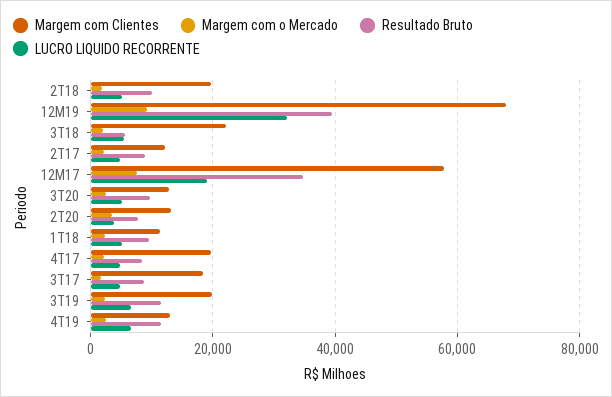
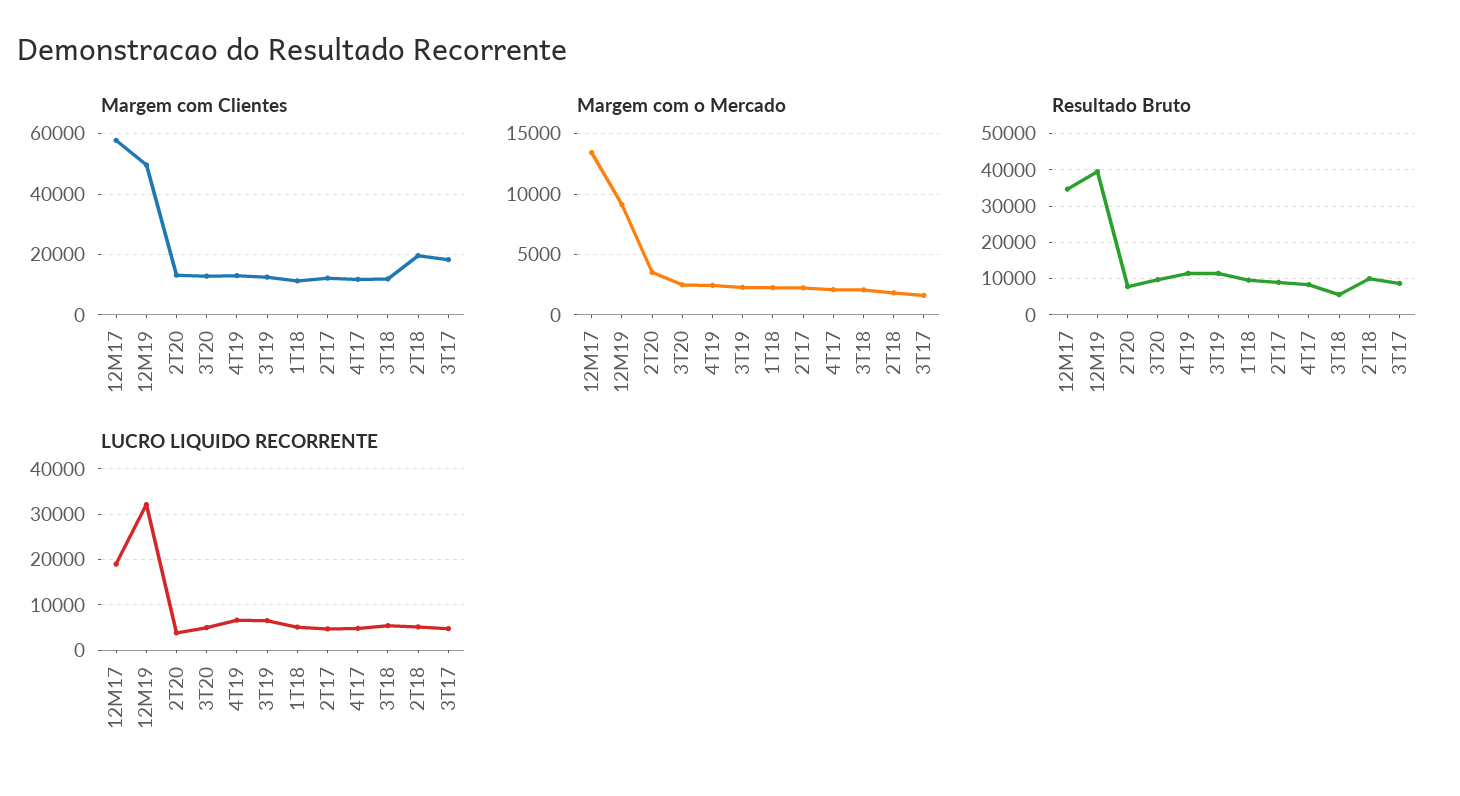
  {
    "Margem com Clientes": {
      "2T18": 20000,
-     "12M19": 68000,
+     "12M19": 50000,
-     "3T18": 22000,
+     "3T18": 12000,
      "2T17": 12000,
      "12M17": 58000,
      "3T20": 12000,
      "2T20": 14000,
      "1T18": 12000,
-     "4T17": 20000,
+     "4T17": 12000,
      "3T17": 18000,
-     "3T19": 20000,
+     "3T19": 12000,
      "4T19": 12000
    },
    "Margem com o Mercado": {
      "2T18": 2000,
      "12M19": 9000,
      "3T18": 2000,
      "2T17": 2000,
-     "12M17": 8000,
+     "12M17": 13500,
      "3T20": 2500,
      "2T20": 3500,
      "1T18": 2500,
      "4T17": 2000,
      "3T17": 1500,
      "3T19": 2500,
      "4T19": 2500
    },
    "Resultado Bruto": {
      "2T18": 10000,
      "12M19": 40000,
      "3T18": 6000,
      "2T17": 8000,
      "12M17": 34000,
      "3T20": 10000,
      "2T20": 8000,
      "1T18": 10000,
      "4T17": 8000,
      "3T17": 8000,
      "3T19": 12000,
      "4T19": 12000
    },
    "LUCRO LIQUIDO RECORRENTE": {
      "2T18": 6000,
      "12M19": 32000,
      "3T18": 6000,
      "2T17": 4000,
      "12M17": 20000,
      "3T20": 6000,
      "2T20": 4000,
      "1T18": 6000,
      "4T17": 4000,
      "3T17": 4000,
      "3T19": 6000,
      "4T19": 6000
    }
  }

